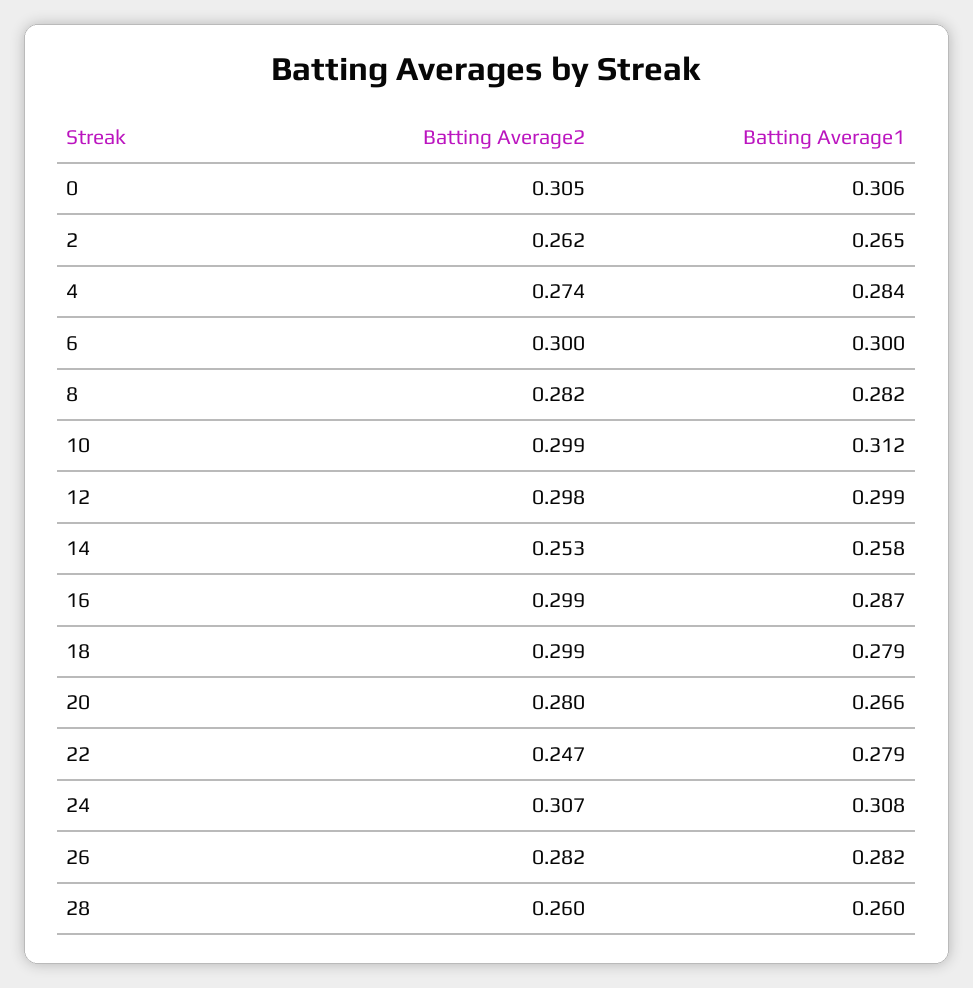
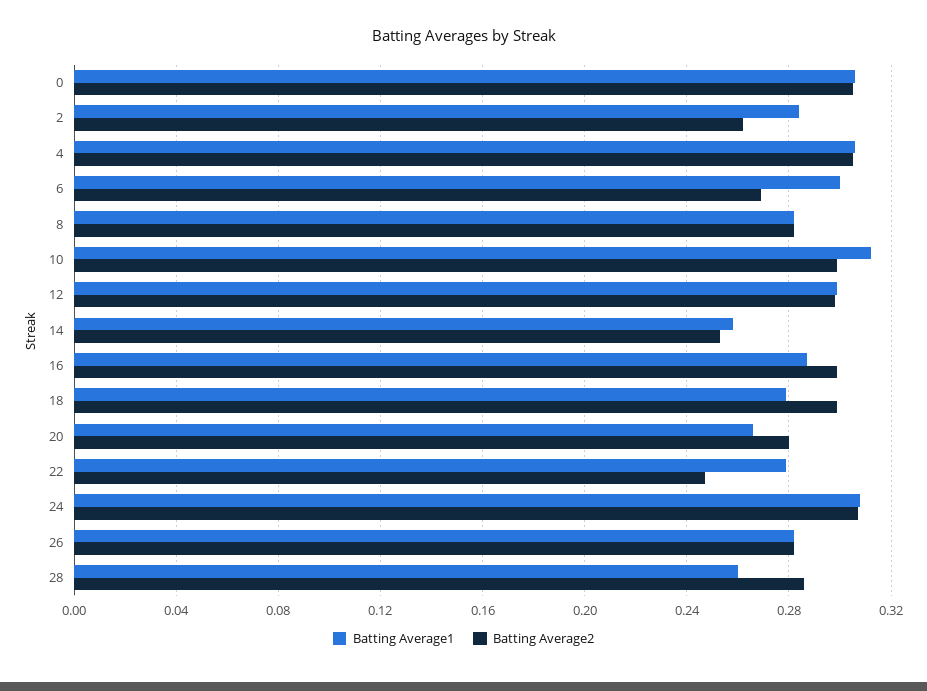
  {
    "Batting Average2": {
      "0": 0.305,
      "2": 0.262,
-     "4": 0.274,
+     "4": 0.305,
-     "6": 0.3,
+     "6": 0.27,
      "8": 0.282,
      "10": 0.299,
      "12": 0.298,
      "14": 0.253,
      "16": 0.299,
      "18": 0.299,
      "20": 0.28,
      "22": 0.247,
      "24": 0.307,
      "26": 0.282,
-     "28": 0.26
+     "28": 0.285
    },
    "Batting Average1": {
      "0": 0.306,
-     "2": 0.265,
+     "2": 0.285,
-     "4": 0.284,
+     "4": 0.305,
      "6": 0.3,
      "8": 0.282,
      "10": 0.312,
      "12": 0.299,
      "14": 0.258,
      "16": 0.287,
      "18": 0.279,
      "20": 0.266,
      "22": 0.279,
      "24": 0.308,
      "26": 0.282,
      "28": 0.26
    }
  }

